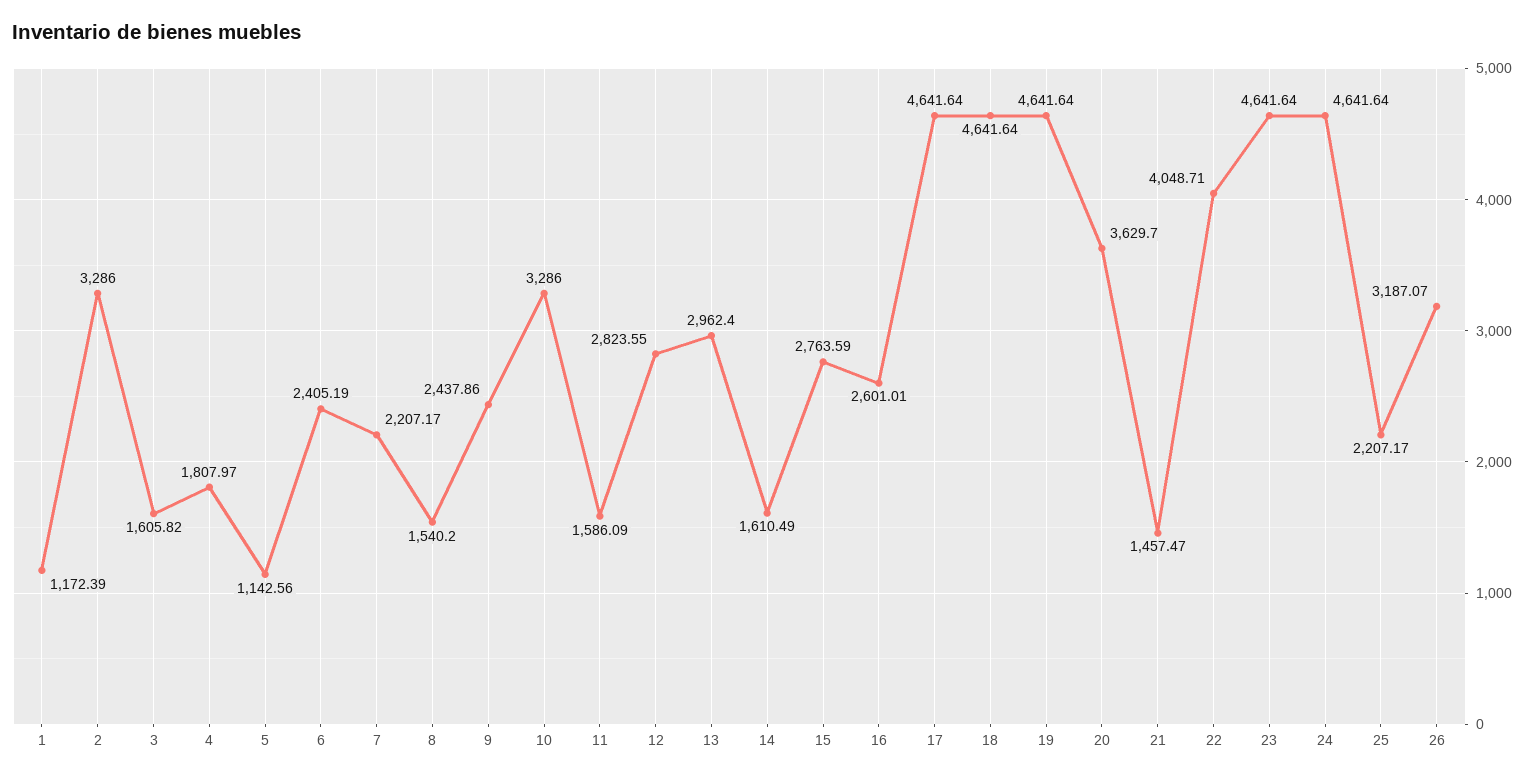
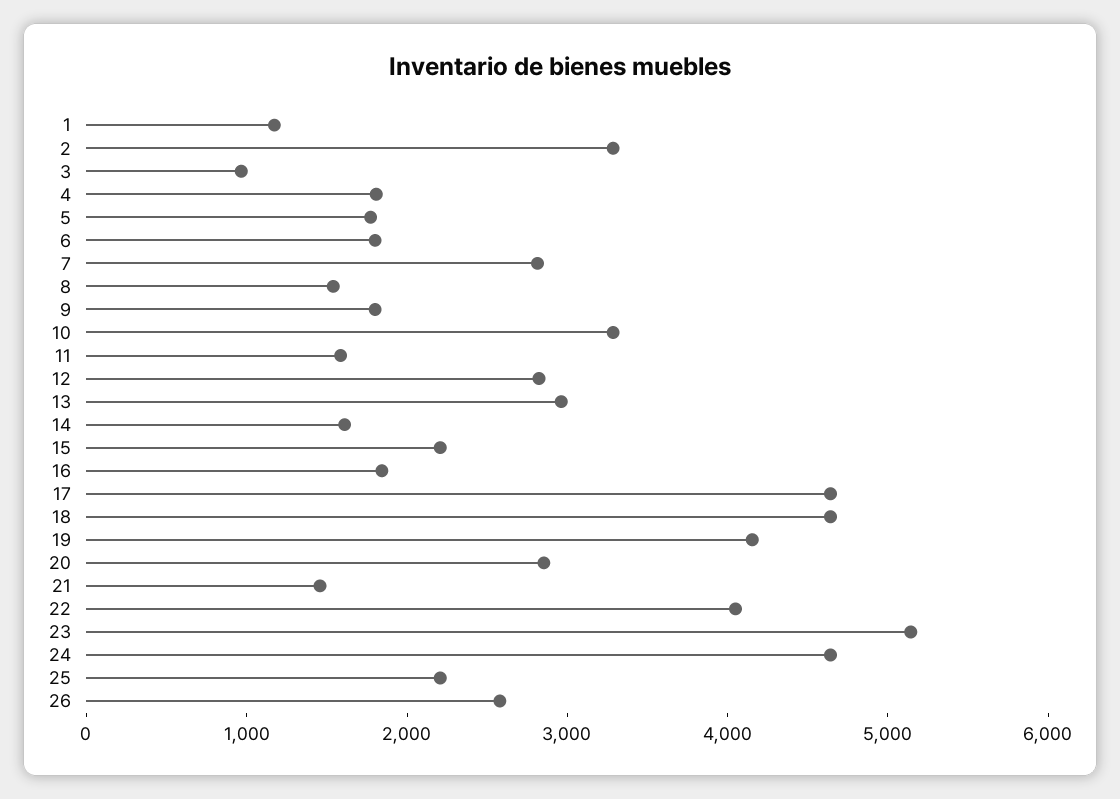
  {
    "1": 1172.39,
    "2": 3286,
-   "3": 1605.82,
+   "3": 1000,
    "4": 1807.97,
-   "5": 1142.56,
+   "5": 1800,
-   "6": 2405.19,
+   "6": 1800,
-   "7": 2207.17,
+   "7": 2800,
    "8": 1540.2,
-   "9": 2437.86,
+   "9": 1800,
    "10": 3286,
    "11": 1586.09,
    "12": 2823.55,
    "13": 2962.4,
    "14": 1610.49,
-   "15": 2763.59,
+   "15": 2200,
-   "16": 2601.01,
+   "16": 1800,
    "17": 4641.64,
    "18": 4641.64,
-   "19": 4641.64,
+   "19": 4200,
-   "20": 3629.7,
+   "20": 2800,
    "21": 1457.47,
    "22": 4048.71,
-   "23": 4641.64,
+   "23": 5200,
    "24": 4641.64,
    "25": 2207.17,
-   "26": 3187.07
+   "26": 2600
  }

